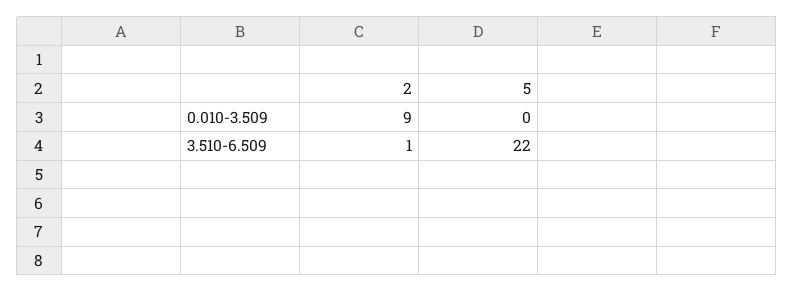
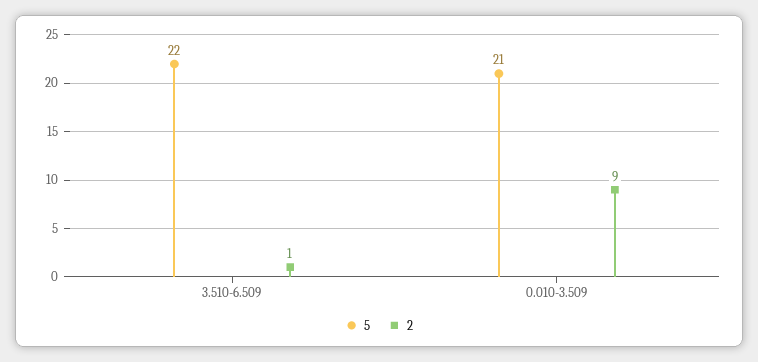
  {
    "2": {
      "0.010-3.509": 9,
      "3.510-6.509": 1
    },
    "5": {
-     "0.010-3.509": 0,
+     "0.010-3.509": 21,
      "3.510-6.509": 22
    }
  }

